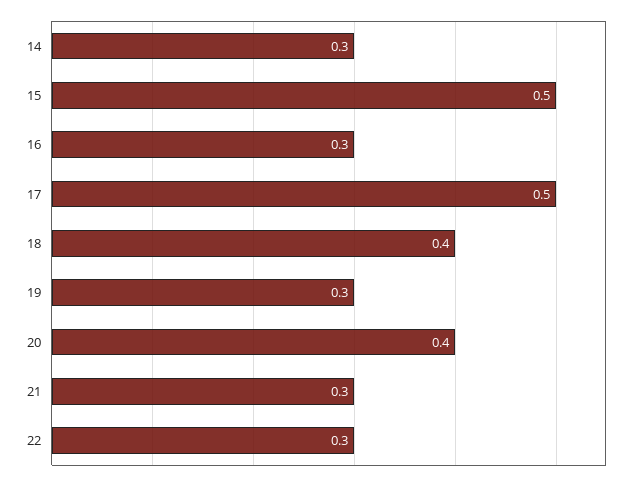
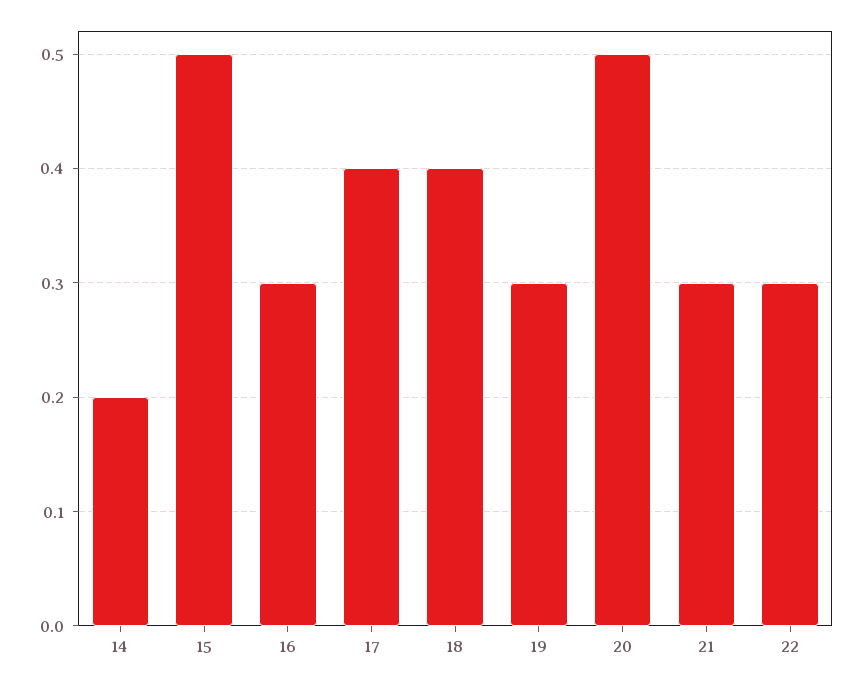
  {
-   "14": 0.3,
+   "14": 0.2,
    "15": 0.5,
    "16": 0.3,
-   "17": 0.5,
+   "17": 0.4,
    "18": 0.4,
    "19": 0.3,
-   "20": 0.4,
+   "20": 0.5,
    "21": 0.3,
    "22": 0.3
  }

